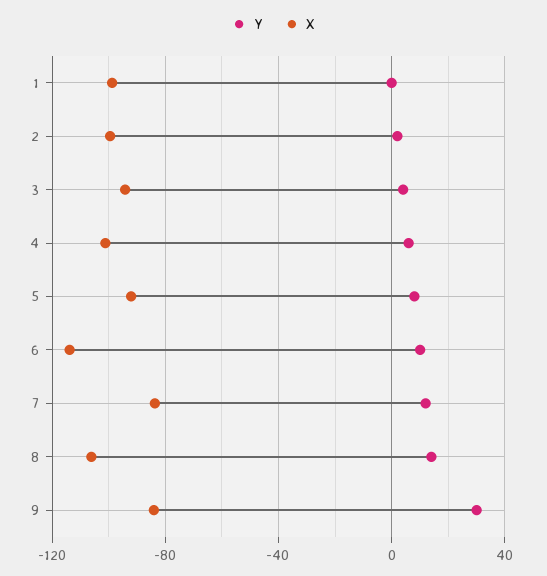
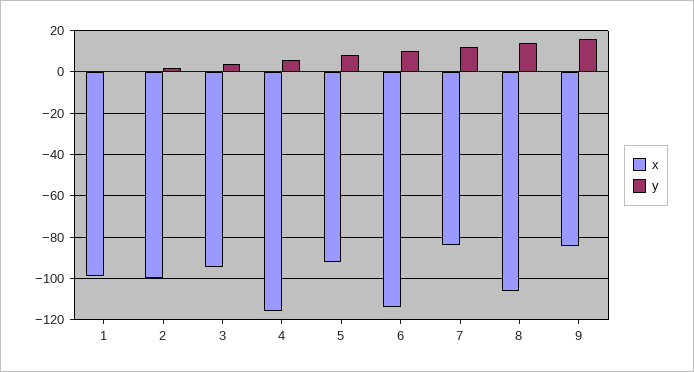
  {
    "Y": {
      "1": 0,
      "2": 0,
      "3": 5,
      "4": 5,
      "5": 10,
      "6": 10,
      "7": 10,
      "8": 15,
-     "9": 30
+     "9": 15
    },
    "X": {
      "1": -100,
      "2": -100,
      "3": -95,
-     "4": -100,
+     "4": -115,
      "5": -90,
      "6": -115,
      "7": -85,
      "8": -105,
      "9": -85
    }
  }

